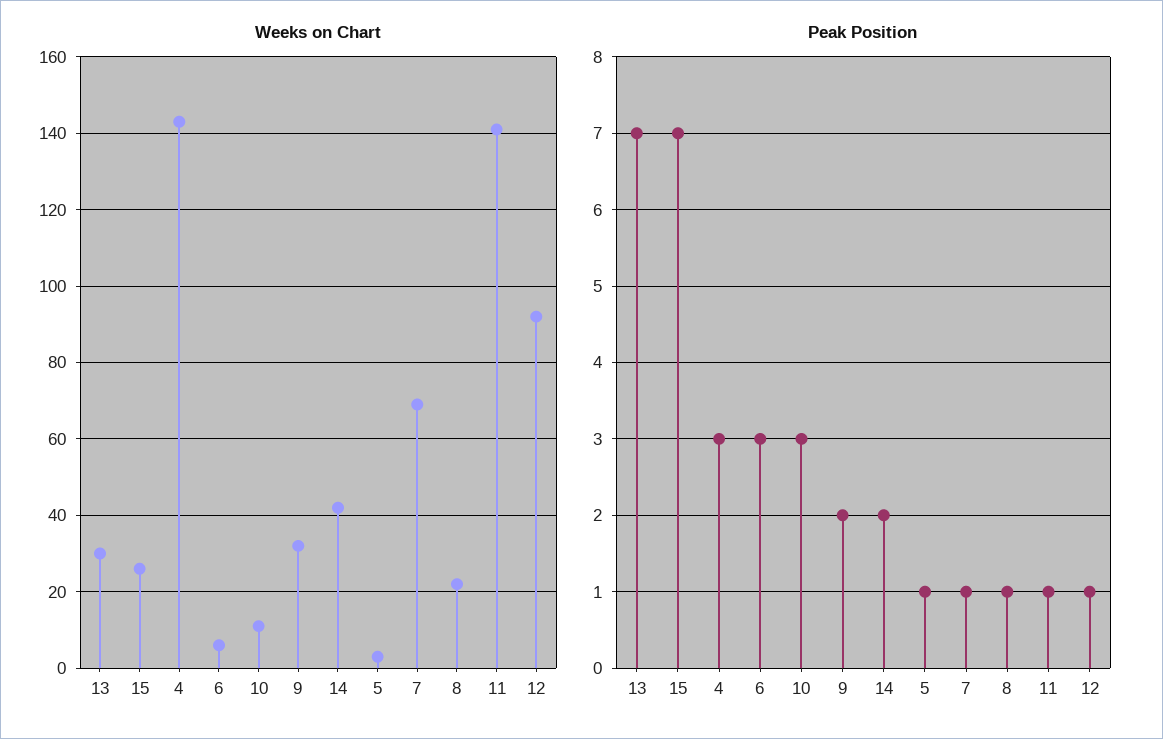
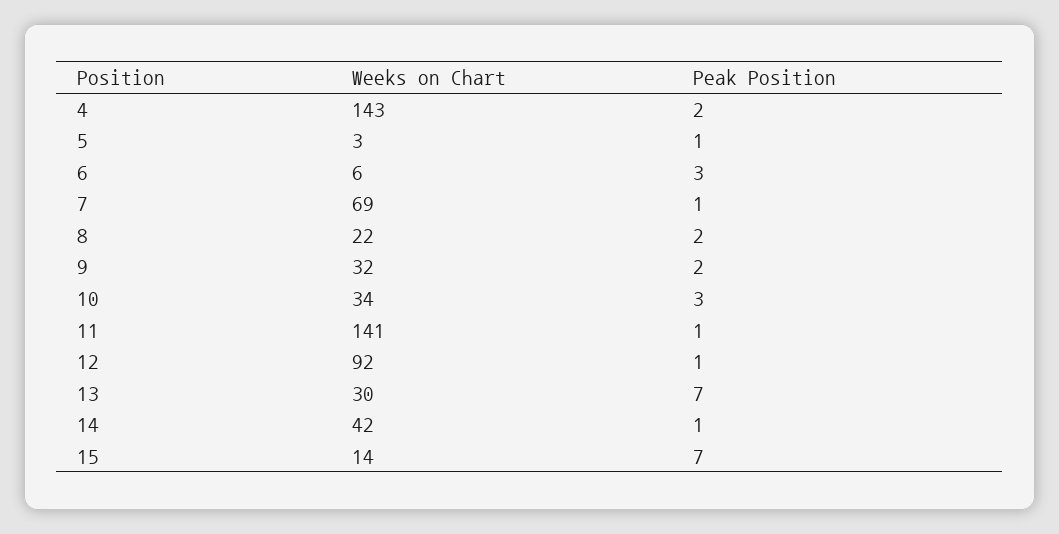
  {
    "Weeks on Chart": {
      "13": 30,
-     "15": 25,
+     "15": 14,
      "4": 143,
      "6": 6,
-     "10": 10,
+     "10": 34,
      "9": 32,
      "14": 42,
      "5": 3,
      "7": 69,
      "8": 22,
      "11": 141,
      "12": 92
    },
    "Peak Position": {
      "13": 7,
      "15": 7,
-     "4": 3,
+     "4": 2,
      "6": 3,
      "10": 3,
      "9": 2,
-     "14": 2,
+     "14": 1,
      "5": 1,
      "7": 1,
-     "8": 1,
+     "8": 2,
      "11": 1,
      "12": 1
    }
  }

